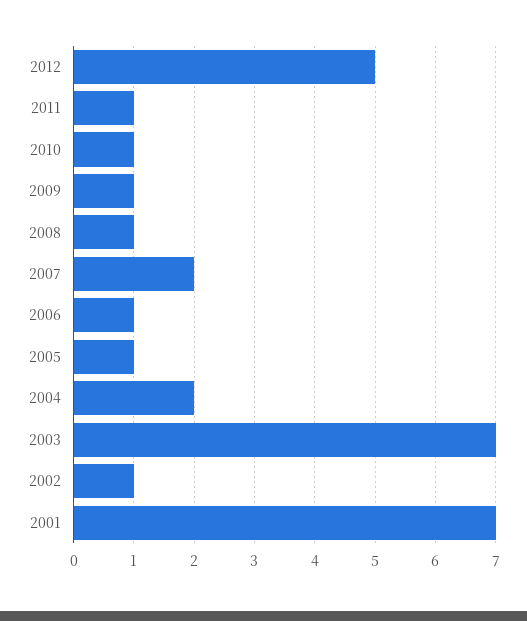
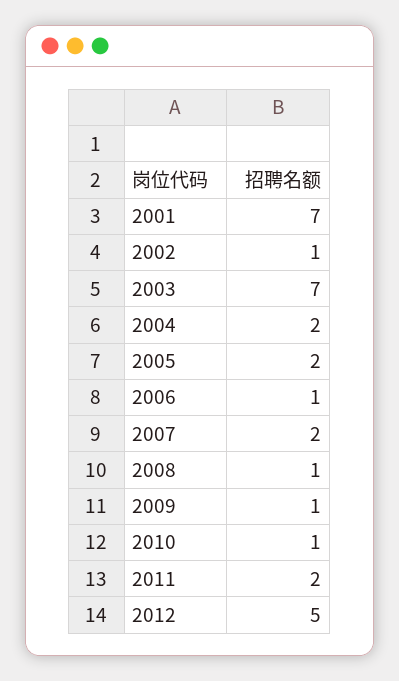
  {
    "2012": 5,
-   "2011": 1,
+   "2011": 2,
    "2010": 1,
    "2009": 1,
    "2008": 1,
    "2007": 2,
    "2006": 1,
-   "2005": 1,
+   "2005": 2,
    "2004": 2,
    "2003": 7,
    "2002": 1,
    "2001": 7
  }

